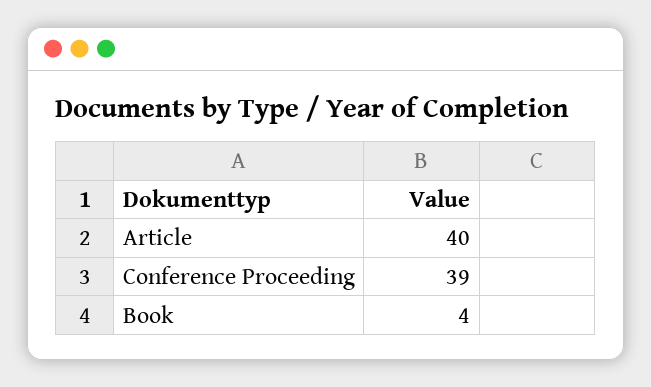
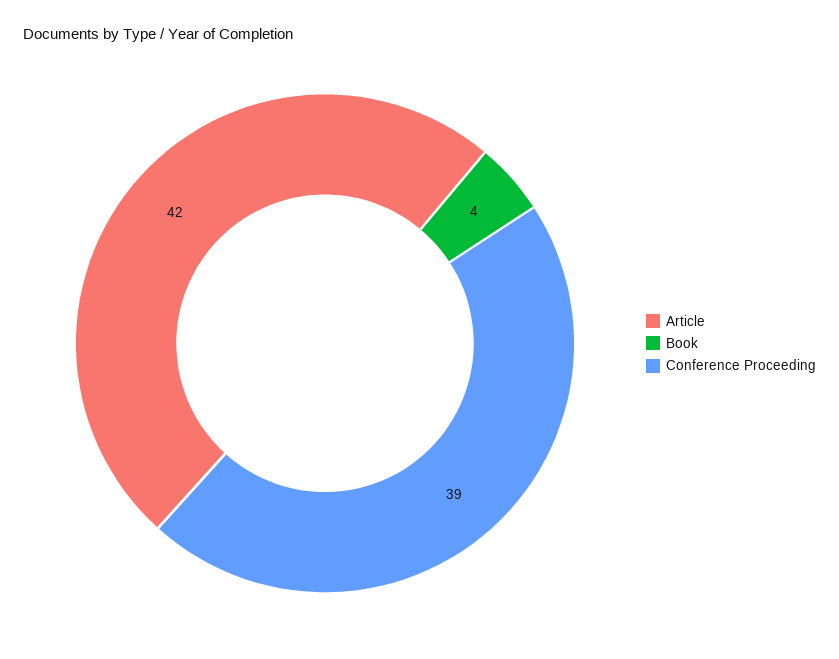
  {
-   "Article": 40,
+   "Article": 42,
    "Conference Proceeding": 39,
    "Book": 4
  }

